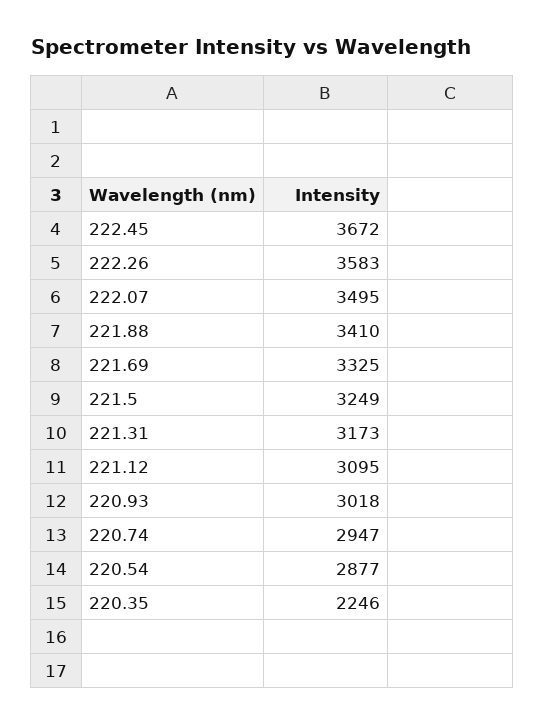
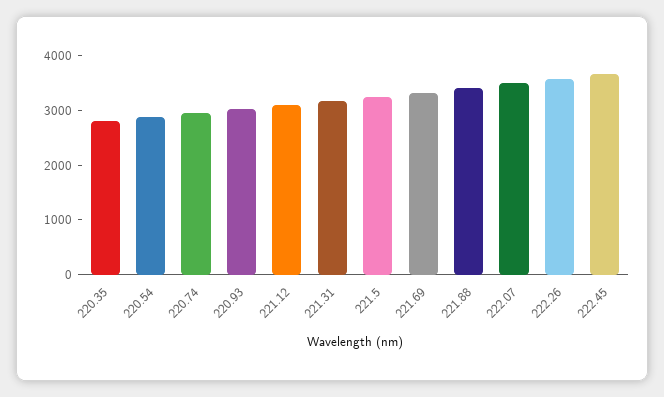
  {
    "222.45": 3672,
    "222.26": 3583,
    "222.07": 3495,
    "221.88": 3410,
    "221.69": 3325,
    "221.5": 3249,
    "221.31": 3173,
    "221.12": 3095,
    "220.93": 3018,
    "220.74": 2947,
    "220.54": 2877,
-   "220.35": 2246
+   "220.35": 2800
  }

